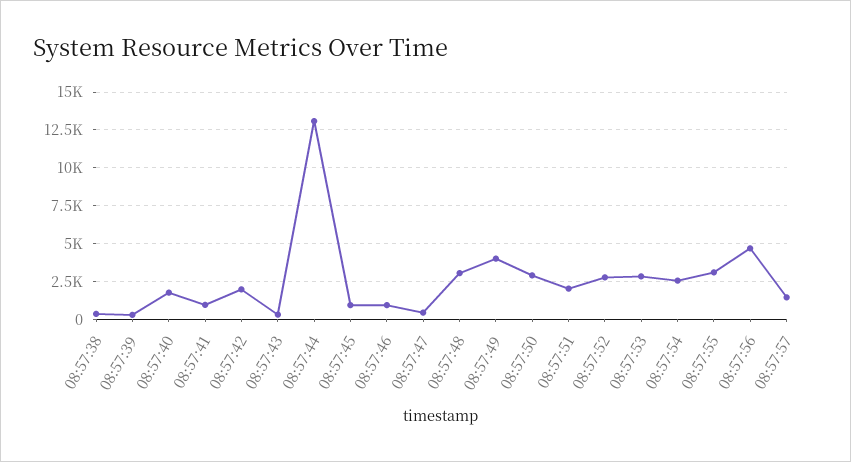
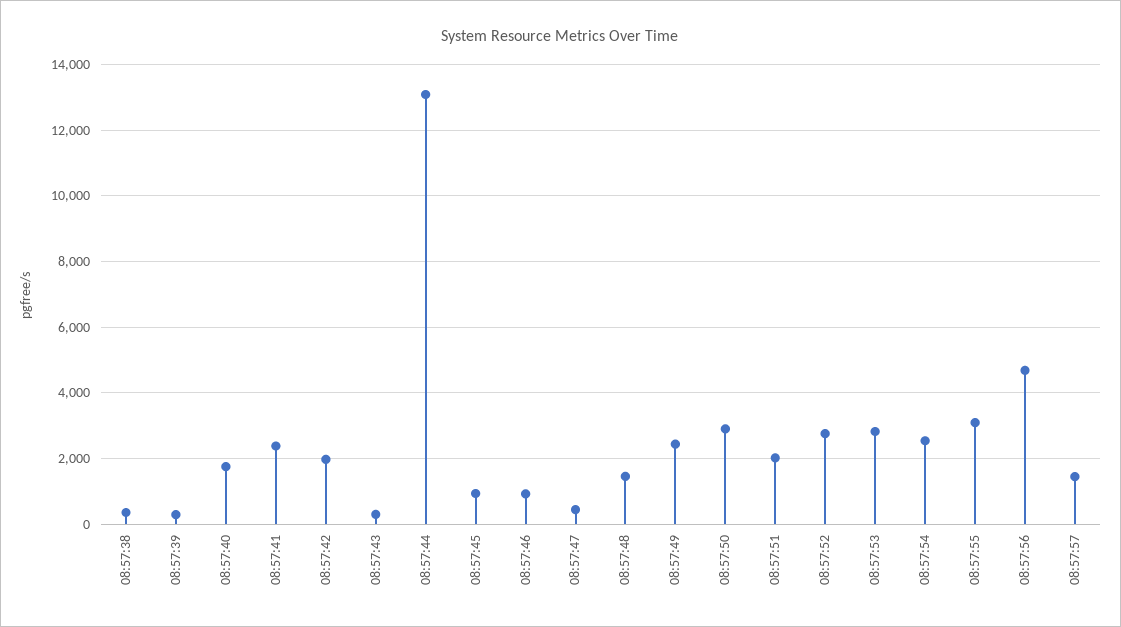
  {
    "08:57:38": 400,
    "08:57:39": 200,
    "08:57:40": 1800,
-   "08:57:41": 1000,
+   "08:57:41": 2400,
    "08:57:42": 2000,
    "08:57:43": 200,
    "08:57:44": 13000,
    "08:57:45": 1000,
    "08:57:46": 1000,
    "08:57:47": 400,
-   "08:57:48": 3000,
+   "08:57:48": 1400,
-   "08:57:49": 4000,
+   "08:57:49": 2400,
    "08:57:50": 3000,
    "08:57:51": 2000,
    "08:57:52": 2800,
    "08:57:53": 2800,
    "08:57:54": 2600,
    "08:57:55": 3000,
    "08:57:56": 4600,
    "08:57:57": 1400
  }

